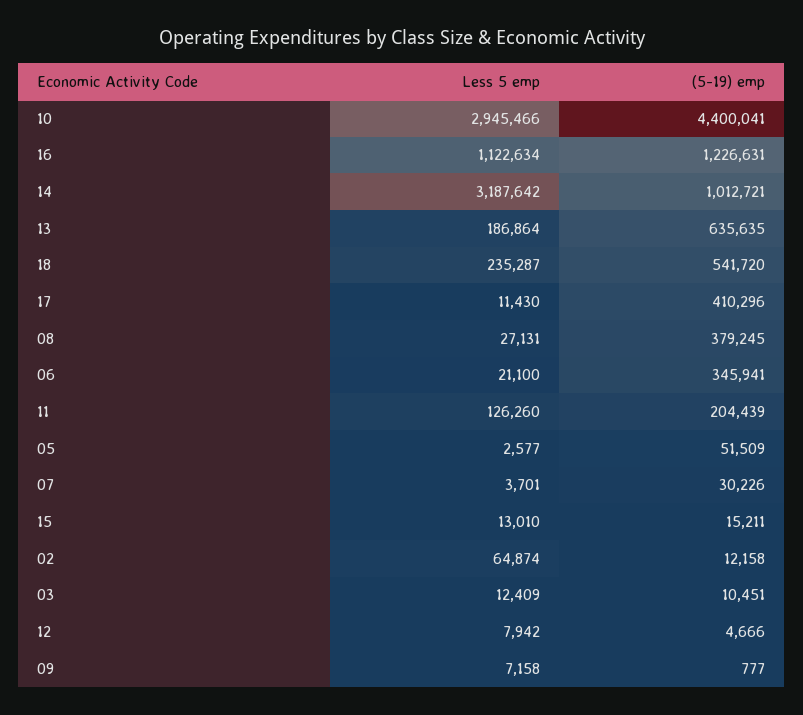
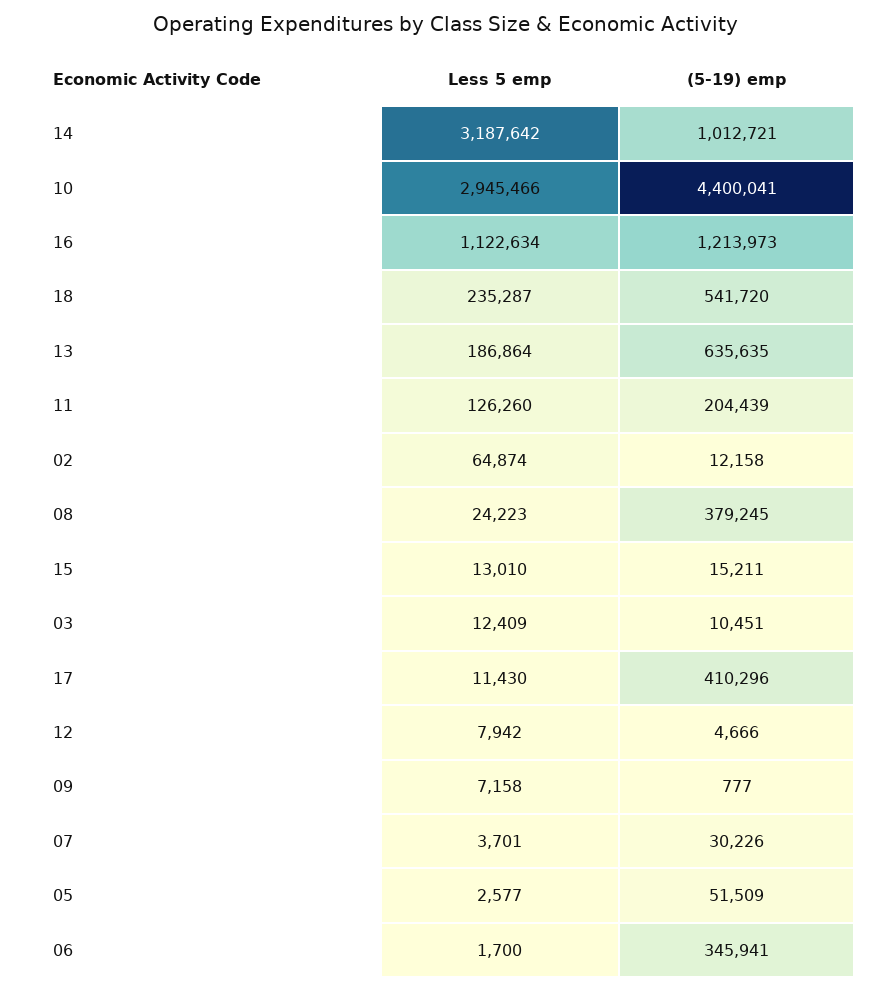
  {
    "Less 5 emp": {
      "10": 2945466,
      "16": 1122634,
      "14": 3187642,
      "13": 186864,
      "18": 235287,
      "17": 11430,
-     "08": 27131,
+     "08": 24223,
-     "06": 21100,
+     "06": 1700,
      "11": 126260,
      "05": 2577,
      "07": 3701,
      "15": 13010,
      "02": 64874,
      "03": 12409,
      "12": 7942,
      "09": 7158
    },
    "(5-19) emp": {
      "10": 4400041,
-     "16": 1226631,
+     "16": 1213973,
      "14": 1012721,
      "13": 635635,
      "18": 541720,
      "17": 410296,
      "08": 379245,
      "06": 345941,
      "11": 204439,
      "05": 51509,
      "07": 30226,
      "15": 15211,
      "02": 12158,
      "03": 10451,
      "12": 4666,
      "09": 777
    }
  }

